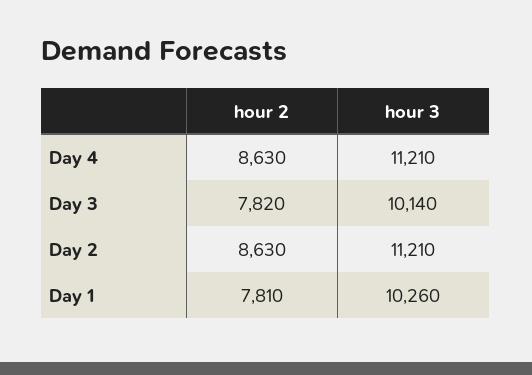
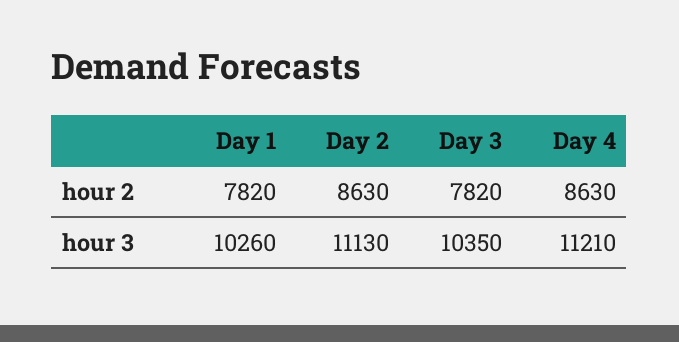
  {
    "hour 2": {
      "Day 4": 8630,
      "Day 3": 7820,
      "Day 2": 8630,
-     "Day 1": 7810
+     "Day 1": 7820
    },
    "hour 3": {
      "Day 4": 11210,
-     "Day 3": 10140,
+     "Day 3": 10350,
-     "Day 2": 11210,
+     "Day 2": 11130,
      "Day 1": 10260
    }
  }

